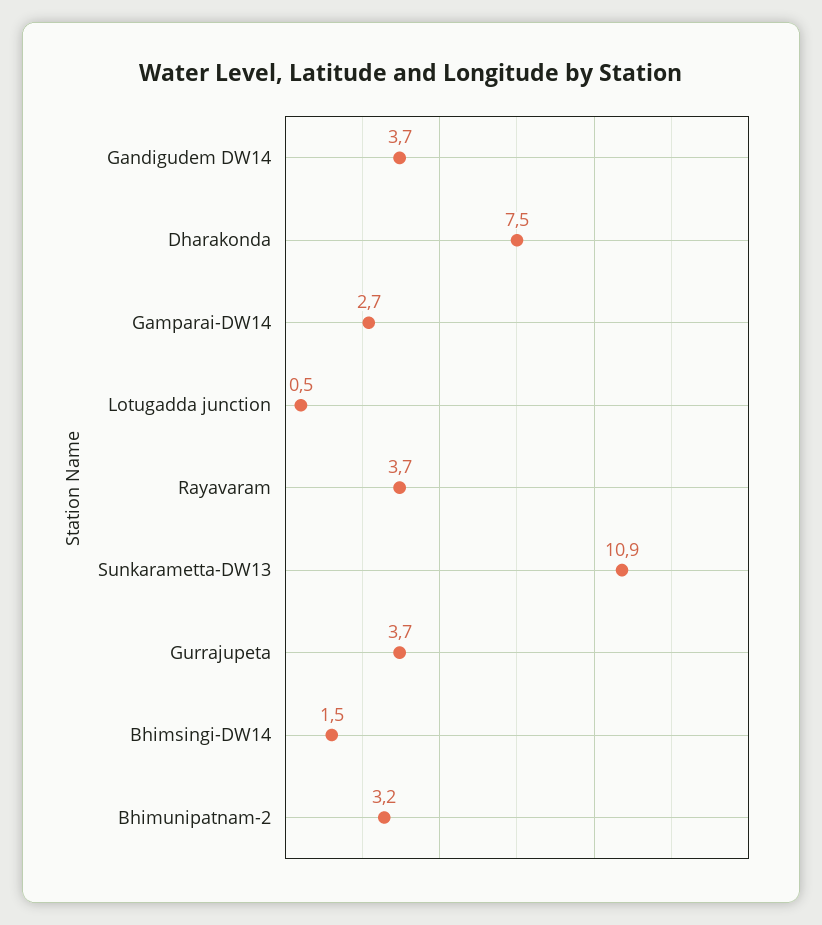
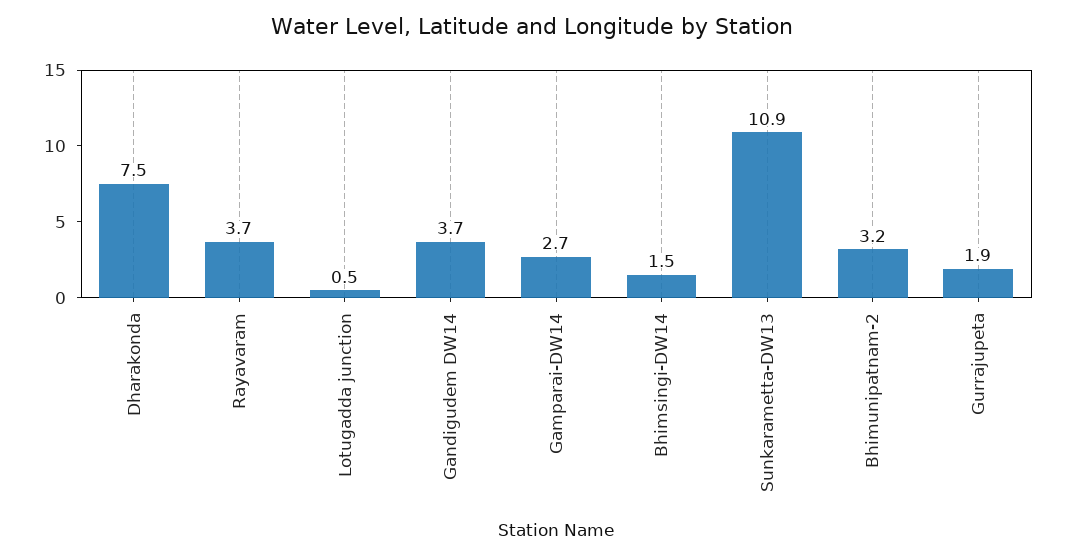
  {
    "Gandigudem DW14": 3.7,
    "Dharakonda": 7.5,
    "Gamparai-DW14": 2.7,
    "Lotugadda junction": 0.5,
    "Rayavaram": 3.7,
    "Sunkarametta-DW13": 10.9,
-   "Gurrajupeta": 3.7,
+   "Gurrajupeta": 1.9,
    "Bhimsingi-DW14": 1.5,
    "Bhimunipatnam-2": 3.2
  }

